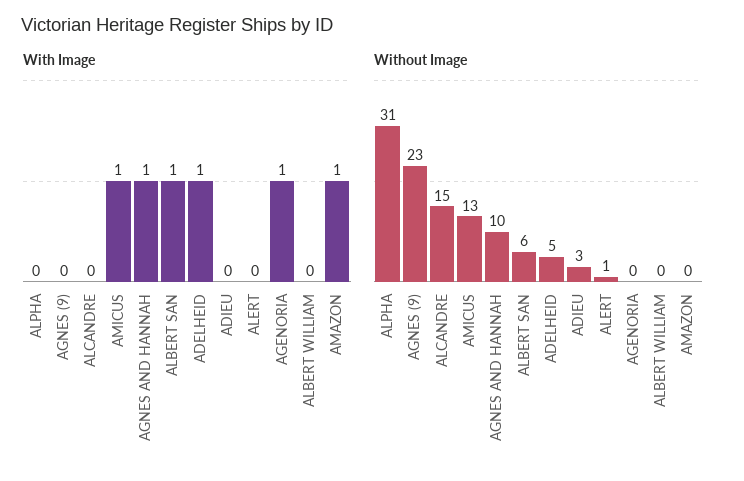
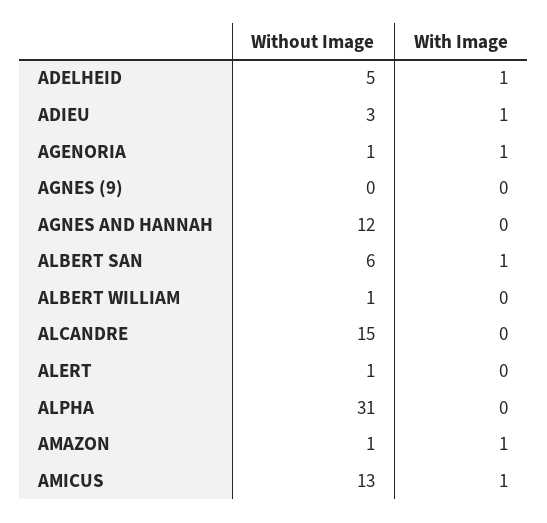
  {
    "With Image": {
      "ALPHA": 0,
      "AGNES (9)": 0,
      "ALCANDRE": 0,
      "AMICUS": 1,
-     "AGNES AND HANNAH": 1,
+     "AGNES AND HANNAH": 0,
      "ALBERT SAN": 1,
      "ADELHEID": 1,
-     "ADIEU": 0,
+     "ADIEU": 1,
      "ALERT": 0,
      "AGENORIA": 1,
      "ALBERT WILLIAM": 0,
      "AMAZON": 1
    },
    "Without Image": {
      "ALPHA": 31,
-     "AGNES (9)": 23,
+     "AGNES (9)": 0,
      "ALCANDRE": 15,
      "AMICUS": 13,
-     "AGNES AND HANNAH": 10,
+     "AGNES AND HANNAH": 12,
      "ALBERT SAN": 6,
      "ADELHEID": 5,
      "ADIEU": 3,
      "ALERT": 1,
-     "AGENORIA": 0,
+     "AGENORIA": 1,
-     "ALBERT WILLIAM": 0,
+     "ALBERT WILLIAM": 1,
-     "AMAZON": 0
+     "AMAZON": 1
    }
  }

